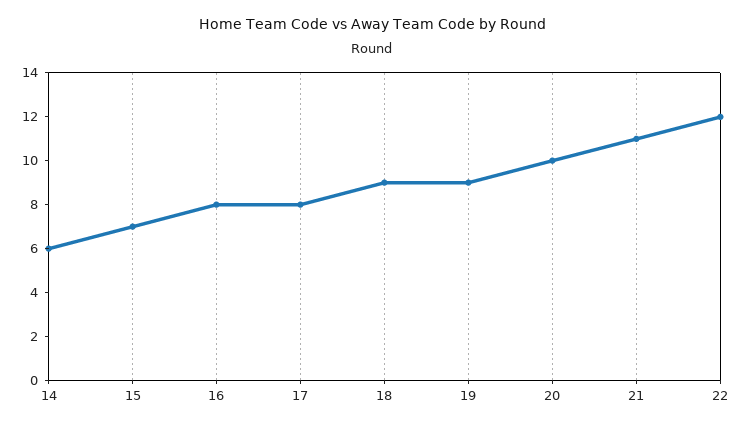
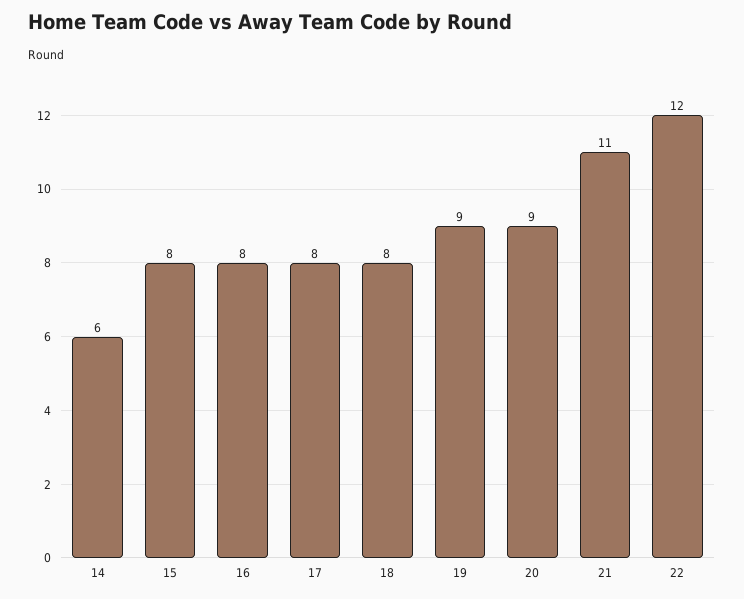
  {
    "14": 6,
-   "15": 7,
+   "15": 8,
    "16": 8,
    "17": 8,
-   "18": 9,
+   "18": 8,
    "19": 9,
-   "20": 10,
+   "20": 9,
    "21": 11,
    "22": 12
  }

